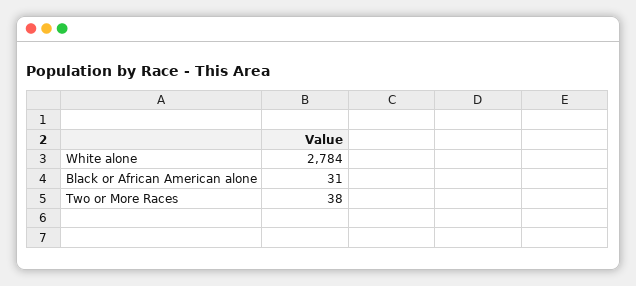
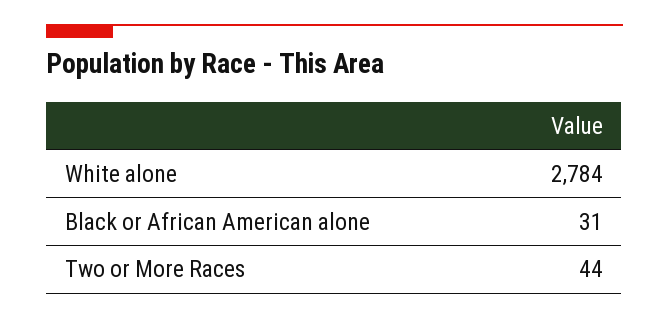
  {
    "White alone": 2784,
    "Black or African American alone": 31,
-   "Two or More Races": 38
+   "Two or More Races": 44
  }

